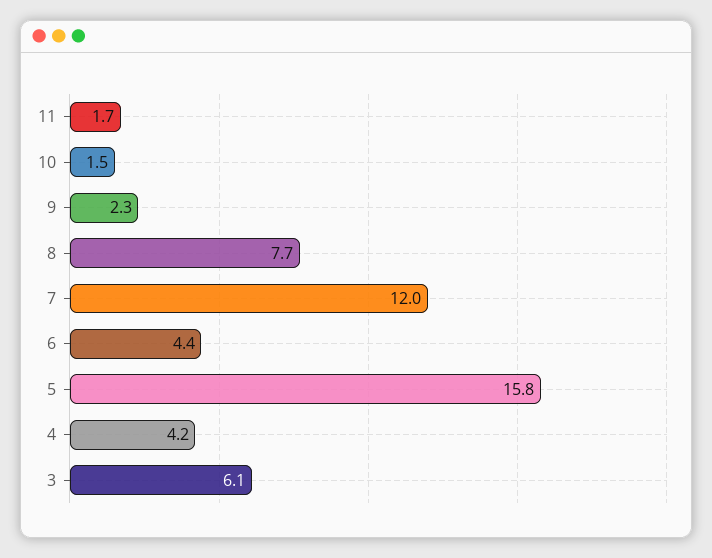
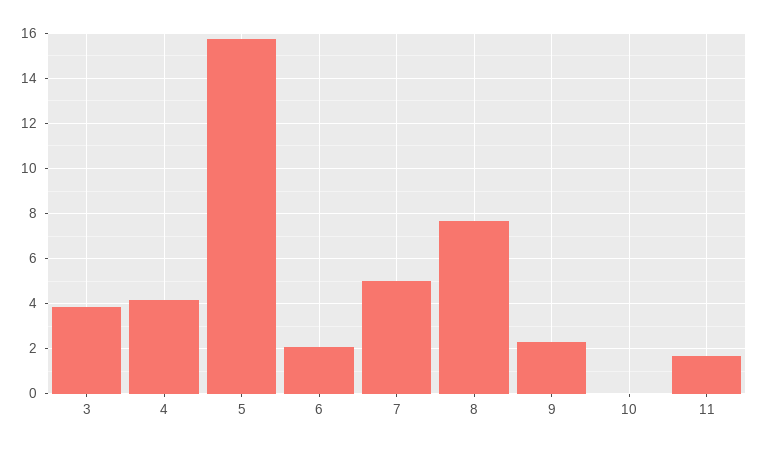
  {
    "11": 1.7,
-   "10": 1.5,
+   "10": 0,
    "9": 2.3,
    "8": 7.7,
-   "7": 12,
+   "7": 5,
-   "6": 4.4,
+   "6": 2,
    "5": 15.8,
    "4": 4.2,
-   "3": 6.1
+   "3": 4
  }

